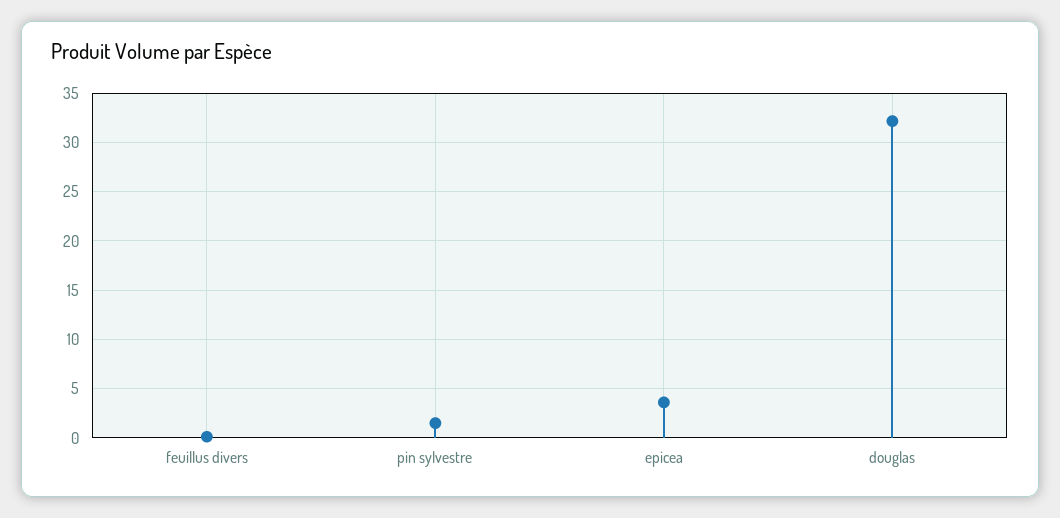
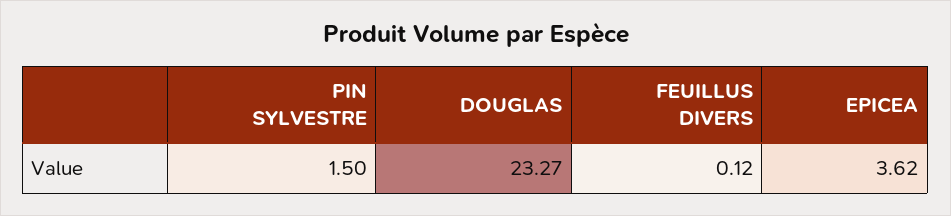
  {
    "feuillus divers": 0.12,
    "pin sylvestre": 1.5,
    "epicea": 3.62,
-   "douglas": 32
+   "douglas": 23.27
  }

